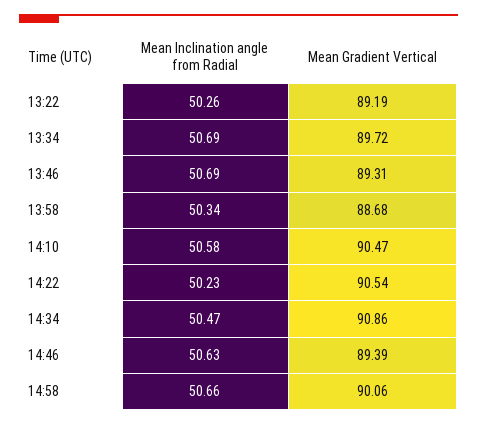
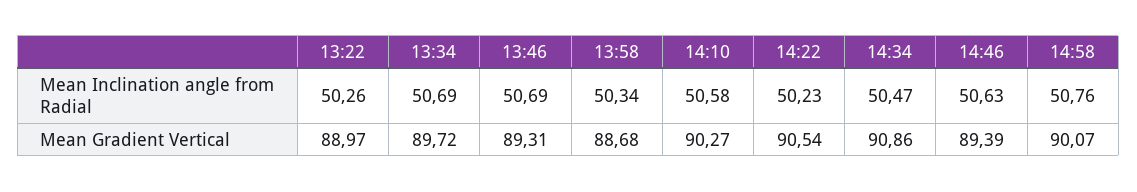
  {
    "Mean Inclination angle from Radial": {
      "13:22": 50.26,
      "13:34": 50.69,
      "13:46": 50.69,
      "13:58": 50.34,
      "14:10": 50.58,
      "14:22": 50.23,
      "14:34": 50.47,
      "14:46": 50.63,
-     "14:58": 50.66
+     "14:58": 50.76
    },
    "Mean Gradient Vertical": {
-     "13:22": 89.19,
+     "13:22": 88.97,
      "13:34": 89.72,
      "13:46": 89.31,
      "13:58": 88.68,
-     "14:10": 90.47,
+     "14:10": 90.27,
      "14:22": 90.54,
      "14:34": 90.86,
      "14:46": 89.39,
-     "14:58": 90.06
+     "14:58": 90.07
    }
  }

